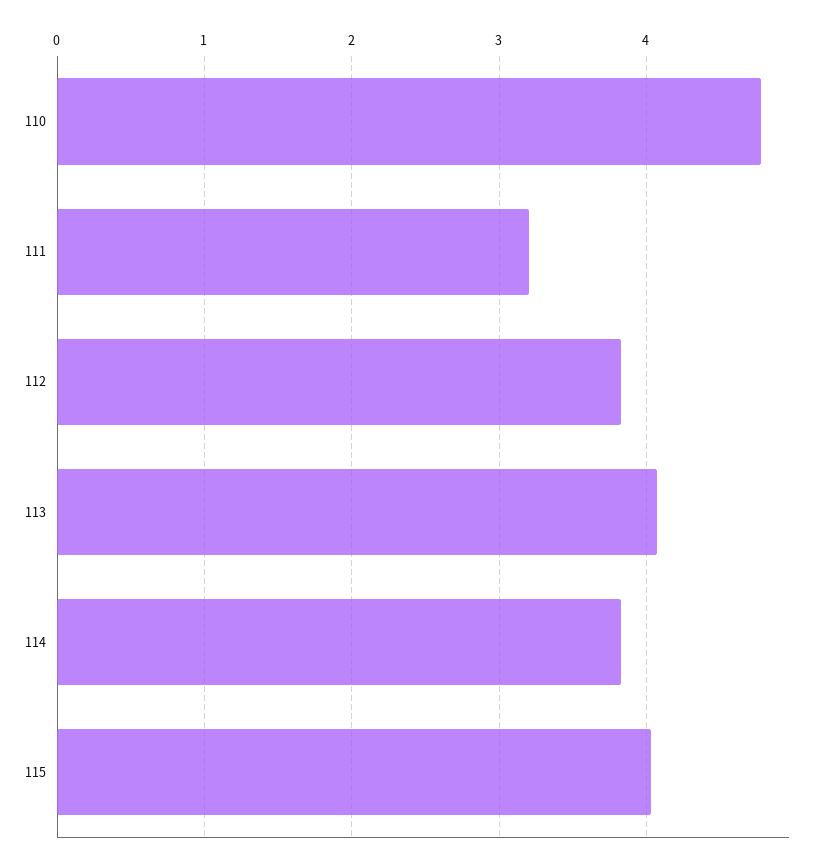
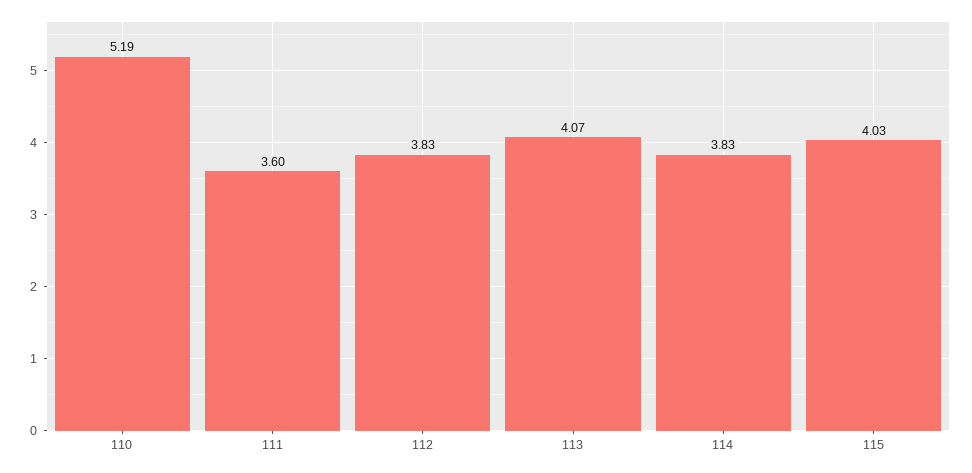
  {
-   "110": 4.8,
+   "110": 5.19,
-   "111": 3.2,
+   "111": 3.6,
    "112": 3.83,
    "113": 4.07,
    "114": 3.83,
    "115": 4.03
  }

